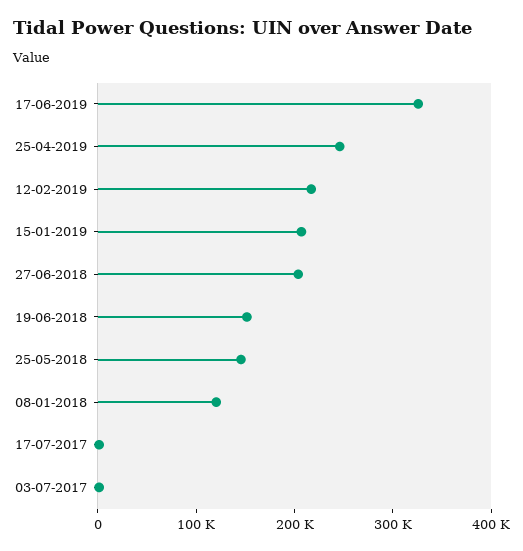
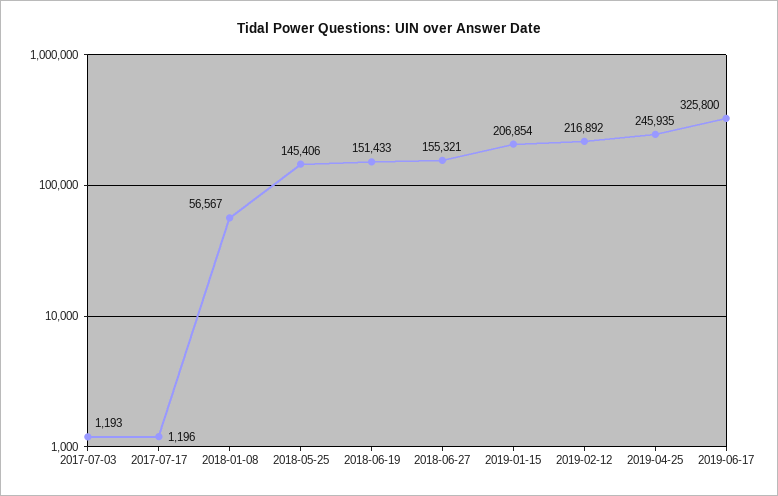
  {
    "17-06-2019": 325800,
    "25-04-2019": 245935,
    "12-02-2019": 216892,
    "15-01-2019": 206854,
-   "27-06-2018": 200000,
+   "27-06-2018": 155321,
    "19-06-2018": 151433,
    "25-05-2018": 145406,
-   "08-01-2018": 120000,
+   "08-01-2018": 56567,
    "17-07-2017": 1196,
    "03-07-2017": 1193
  }

